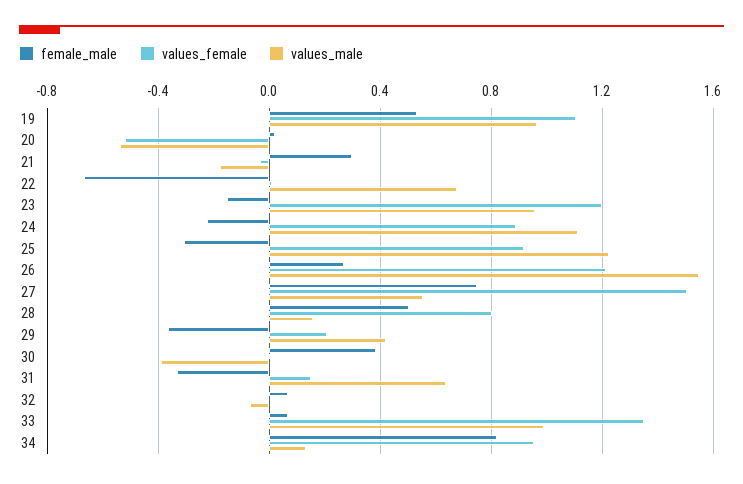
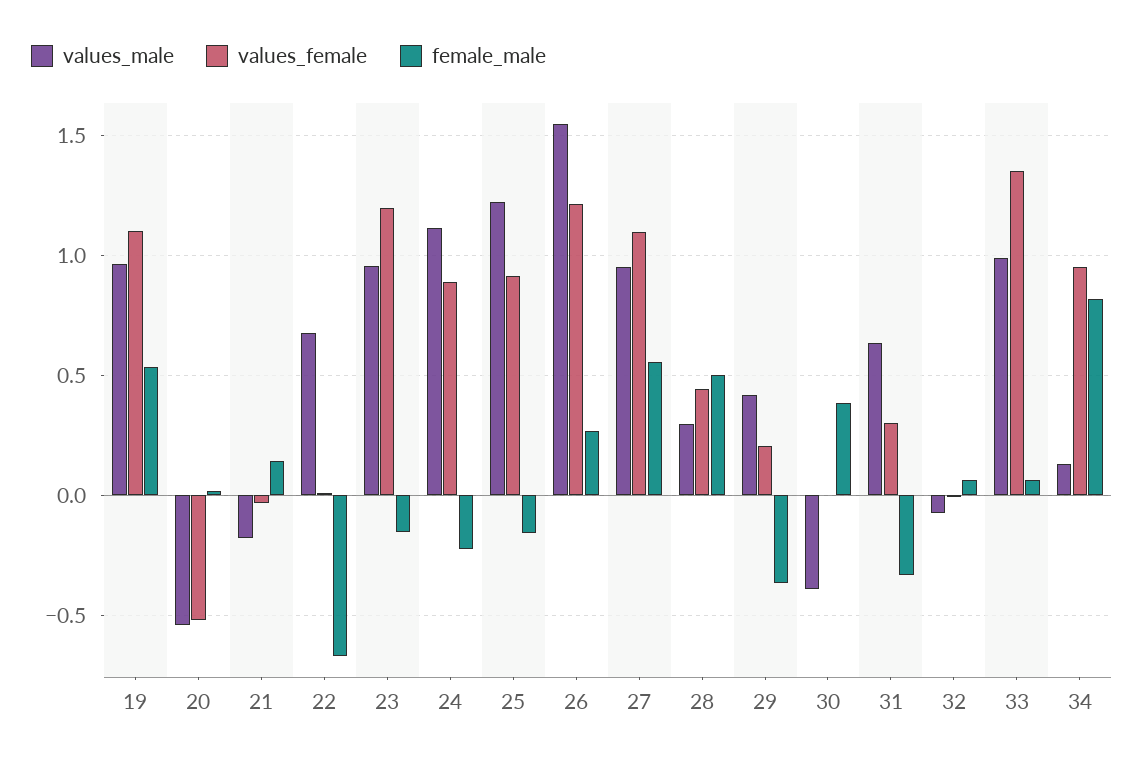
  {
    "female_male": {
      "19": 0.55,
      "20": 0,
-     "21": 0.3,
+     "21": 0.15,
      "22": -0.65,
      "23": -0.15,
      "24": -0.2,
-     "25": -0.3,
+     "25": -0.15,
      "26": 0.25,
-     "27": 0.75,
+     "27": 0.55,
      "28": 0.5,
      "29": -0.35,
      "30": 0.4,
      "31": -0.35,
      "32": 0.05,
      "33": 0.05,
      "34": 0.8
    },
    "values_female": {
      "19": 1.1,
      "20": -0.5,
      "21": -0.05,
      "22": 0,
      "23": 1.2,
      "24": 0.9,
      "25": 0.9,
      "26": 1.2,
-     "27": 1.5,
+     "27": 1.1,
-     "28": 0.8,
+     "28": 0.45,
      "29": 0.2,
      "30": 0,
-     "31": 0.15,
+     "31": 0.3,
      "32": 0,
      "33": 1.35,
      "34": 0.95
    },
    "values_male": {
      "19": 0.95,
      "20": -0.55,
      "21": -0.2,
      "22": 0.7,
      "23": 0.95,
      "24": 1.1,
      "25": 1.2,
      "26": 1.55,
-     "27": 0.55,
+     "27": 0.95,
-     "28": 0.15,
+     "28": 0.3,
      "29": 0.4,
      "30": -0.4,
      "31": 0.65,
      "32": -0.05,
      "33": 1,
      "34": 0.15
    }
  }

